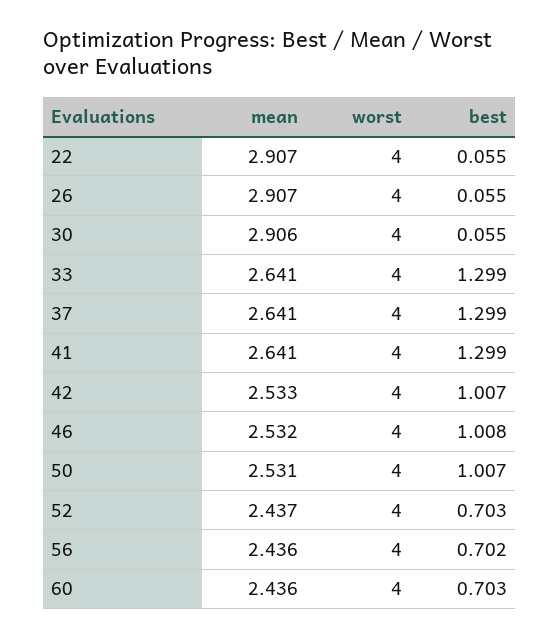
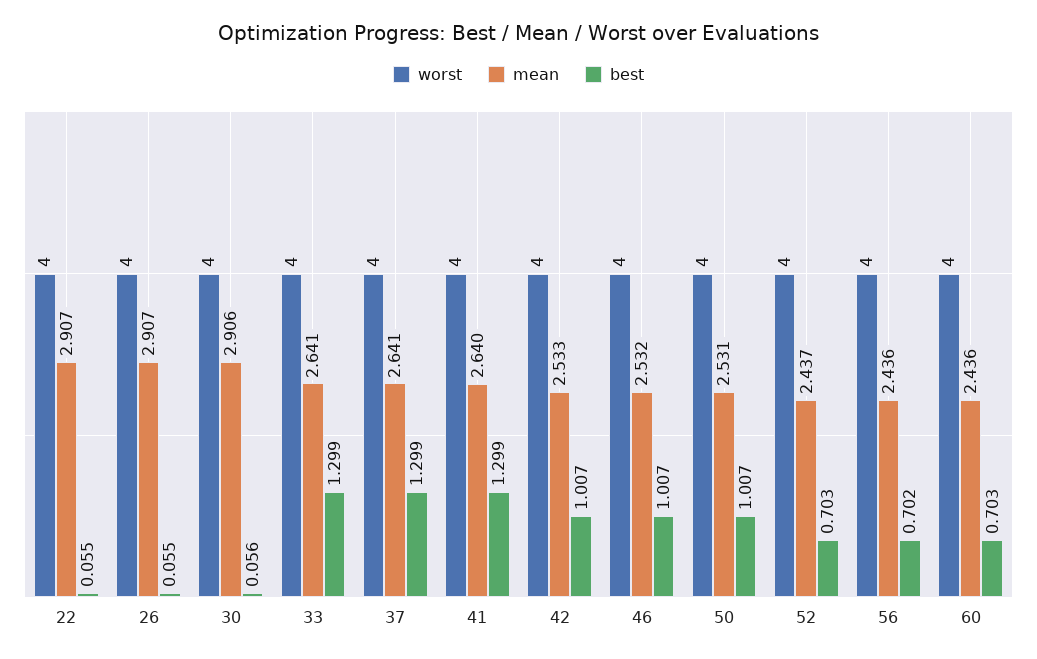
  {
    "mean": {
      "22": 2.907,
      "26": 2.907,
      "30": 2.906,
      "33": 2.641,
      "37": 2.641,
-     "41": 2.641,
+     "41": 2.64,
      "42": 2.533,
      "46": 2.532,
      "50": 2.531,
      "52": 2.437,
      "56": 2.436,
      "60": 2.436
    },
    "worst": {
      "22": 4,
      "26": 4,
      "30": 4,
      "33": 4,
      "37": 4,
      "41": 4,
      "42": 4,
      "46": 4,
      "50": 4,
      "52": 4,
      "56": 4,
      "60": 4
    },
    "best": {
      "22": 0.055,
      "26": 0.055,
-     "30": 0.055,
+     "30": 0.056,
      "33": 1.299,
      "37": 1.299,
      "41": 1.299,
      "42": 1.007,
-     "46": 1.008,
+     "46": 1.007,
      "50": 1.007,
      "52": 0.703,
      "56": 0.702,
      "60": 0.703
    }
  }

